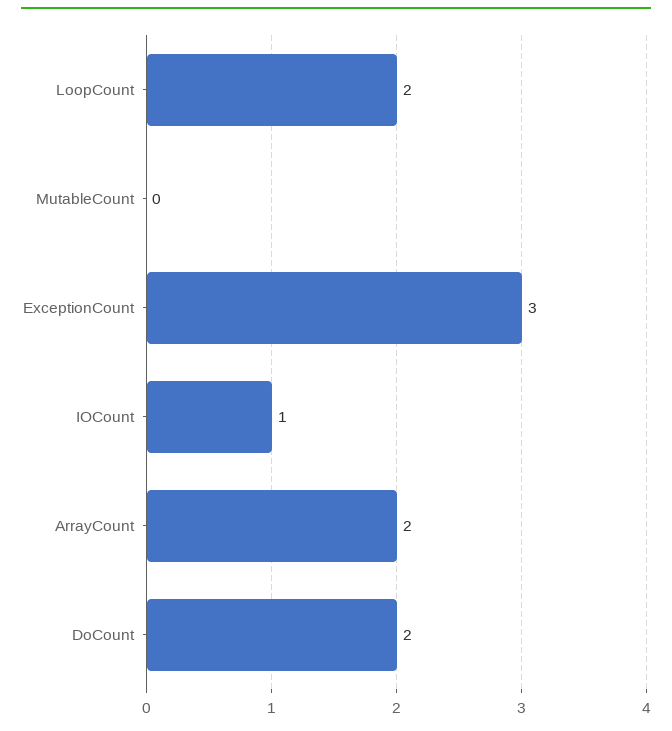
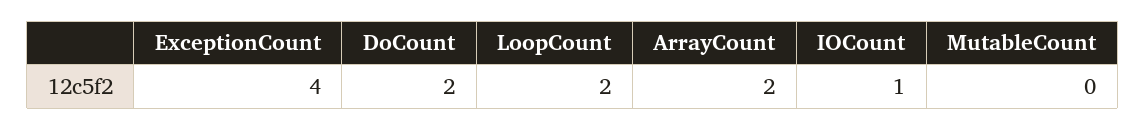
  {
    "LoopCount": 2,
    "MutableCount": 0,
-   "ExceptionCount": 3,
+   "ExceptionCount": 4,
    "IOCount": 1,
    "ArrayCount": 2,
    "DoCount": 2
  }

